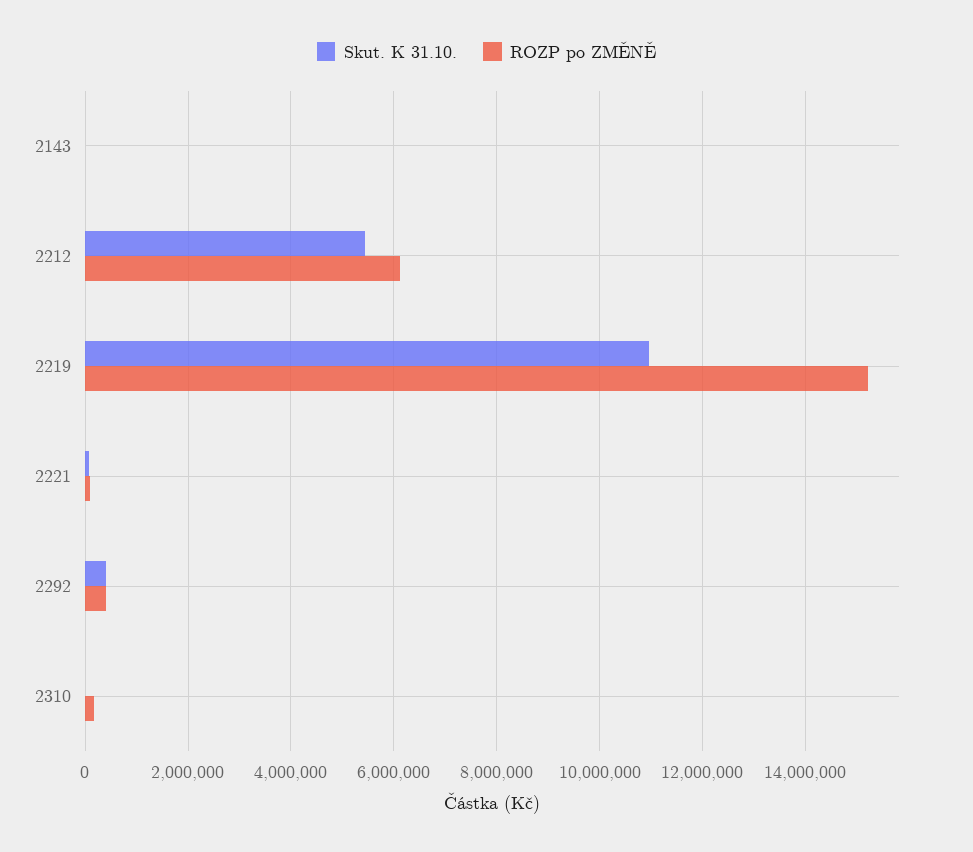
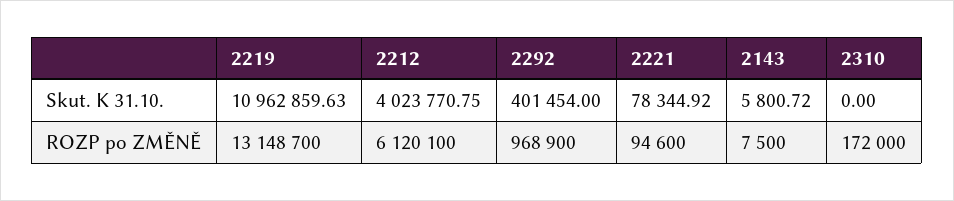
  {
    "Skut. K 31.10.": {
      "2143": 5800.72,
-     "2212": 5400000,
+     "2212": 4023770.75,
      "2219": 10962859.63,
      "2221": 78344.92,
      "2292": 401454,
      "2310": 0
    },
    "ROZP po ZMĚNĚ": {
      "2143": 7500,
      "2212": 6120100,
-     "2219": 15200000,
+     "2219": 13148700,
      "2221": 94600,
-     "2292": 400000,
+     "2292": 968900,
      "2310": 172000
    }
  }

